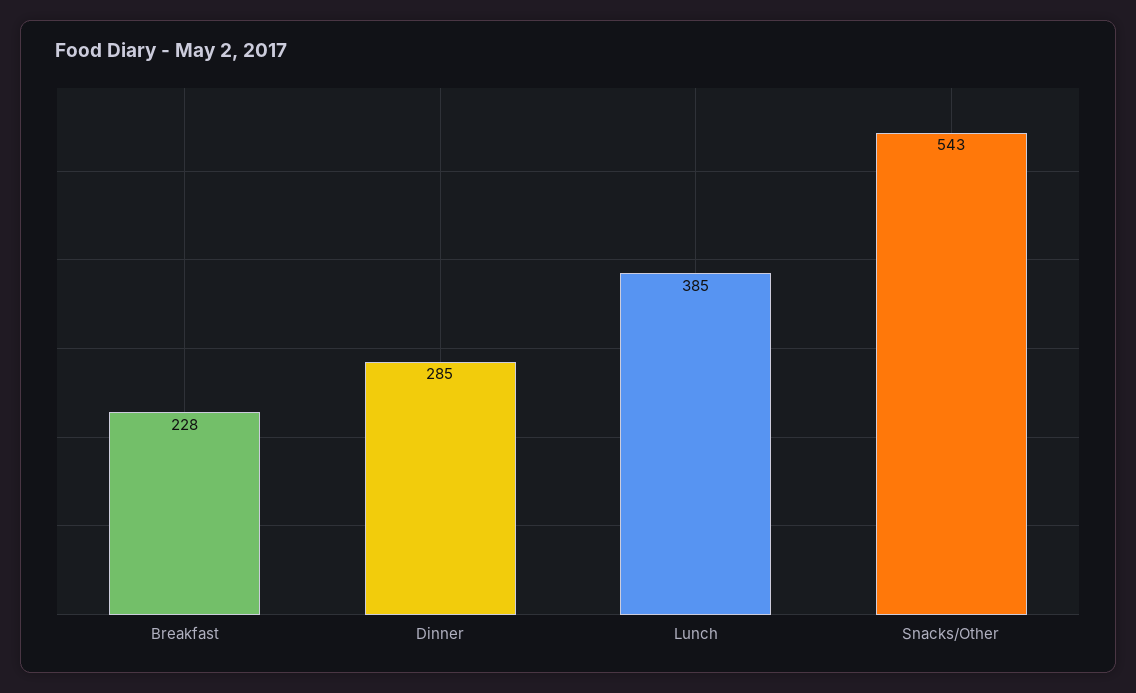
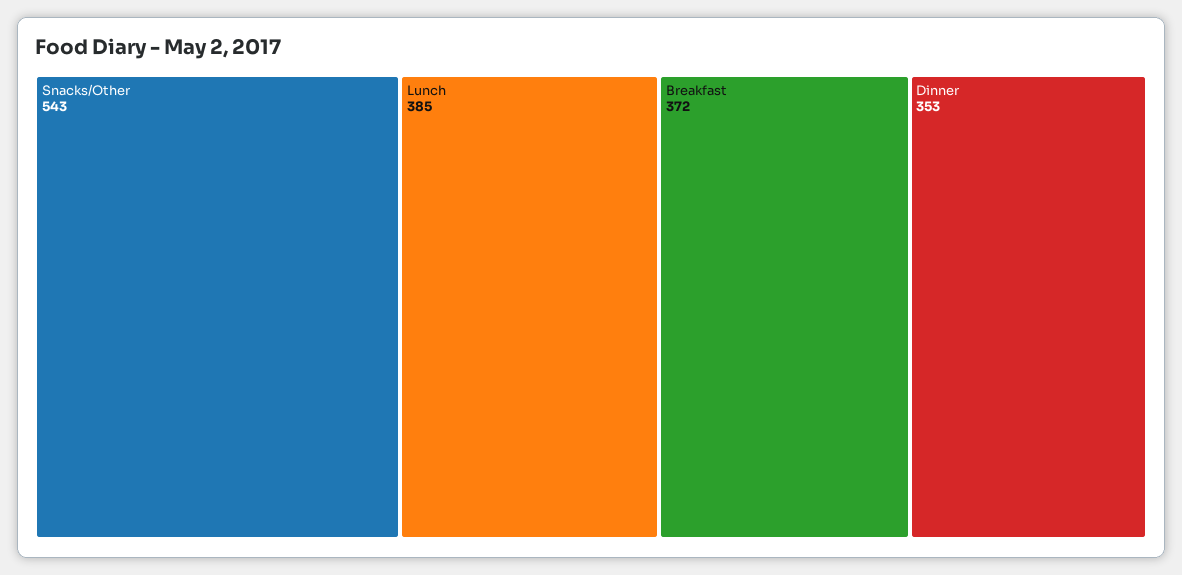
  {
-   "Breakfast": 228,
+   "Breakfast": 372,
-   "Dinner": 285,
+   "Dinner": 353,
    "Lunch": 385,
    "Snacks/Other": 543
  }

